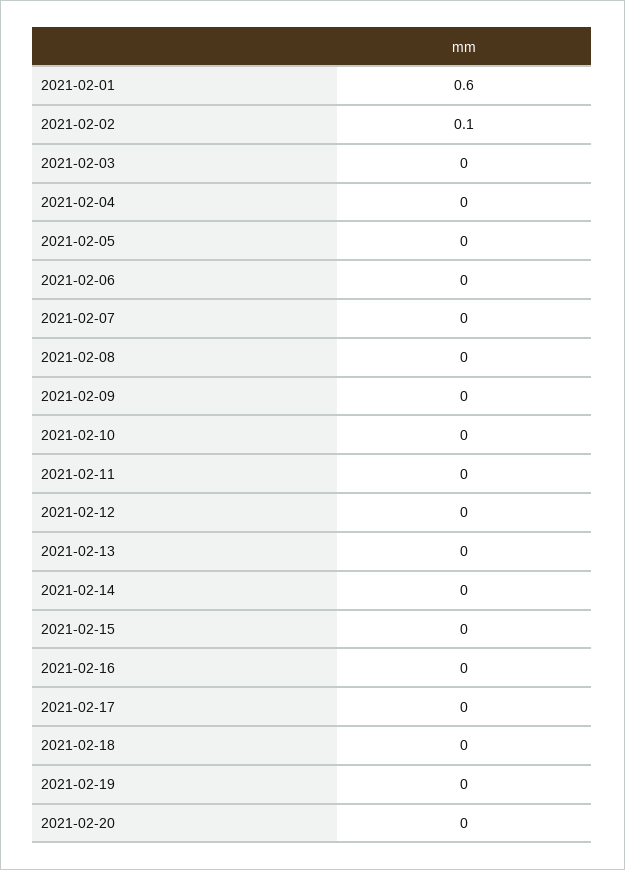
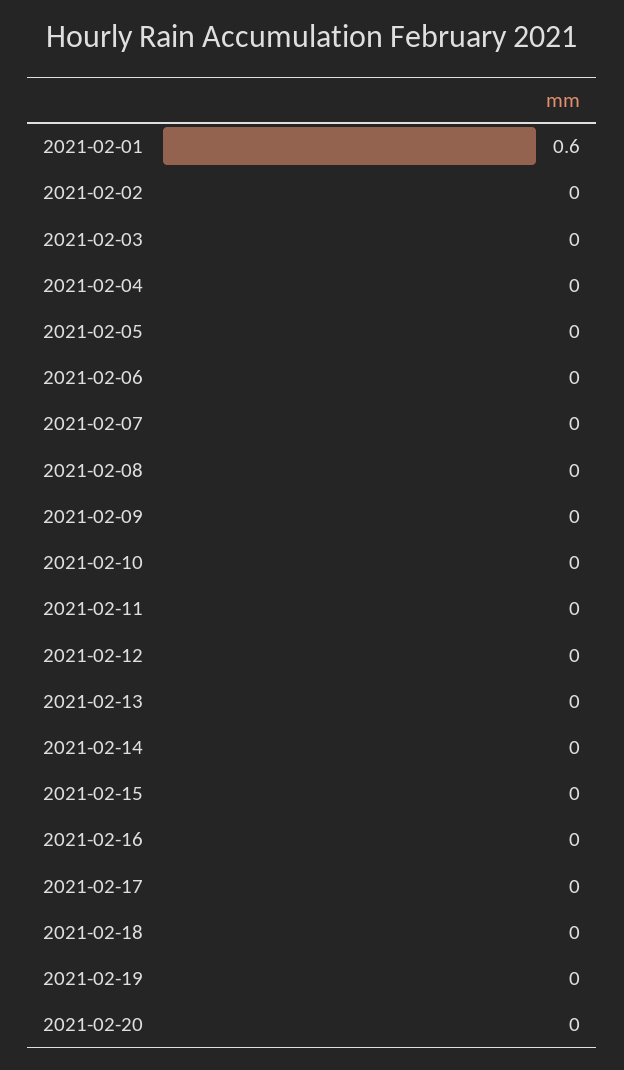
  {
    "2021-02-01": 0.6,
-   "2021-02-02": 0.1,
+   "2021-02-02": 0,
    "2021-02-03": 0,
    "2021-02-04": 0,
    "2021-02-05": 0,
    "2021-02-06": 0,
    "2021-02-07": 0,
    "2021-02-08": 0,
    "2021-02-09": 0,
    "2021-02-10": 0,
    "2021-02-11": 0,
    "2021-02-12": 0,
    "2021-02-13": 0,
    "2021-02-14": 0,
    "2021-02-15": 0,
    "2021-02-16": 0,
    "2021-02-17": 0,
    "2021-02-18": 0,
    "2021-02-19": 0,
    "2021-02-20": 0
  }

